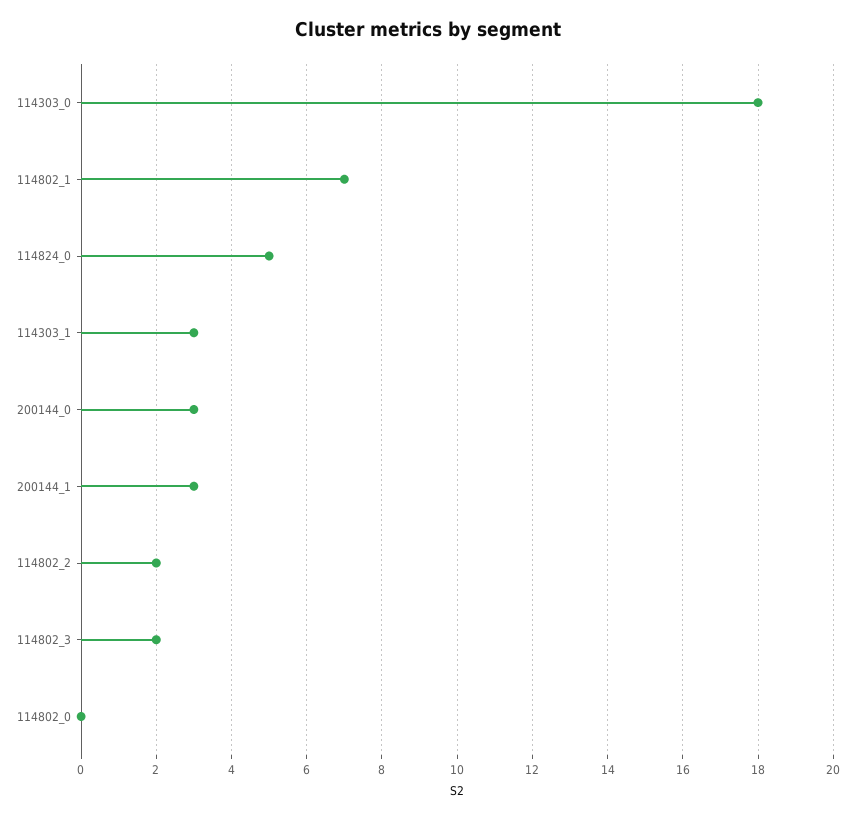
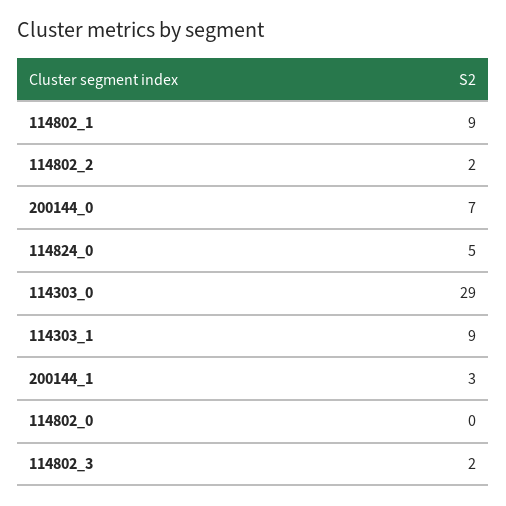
  {
-   "114303_0": 18,
+   "114303_0": 29,
-   "114802_1": 7,
+   "114802_1": 9,
    "114824_0": 5,
-   "114303_1": 3,
+   "114303_1": 9,
-   "200144_0": 3,
+   "200144_0": 7,
    "200144_1": 3,
    "114802_2": 2,
    "114802_3": 2,
    "114802_0": 0
  }

